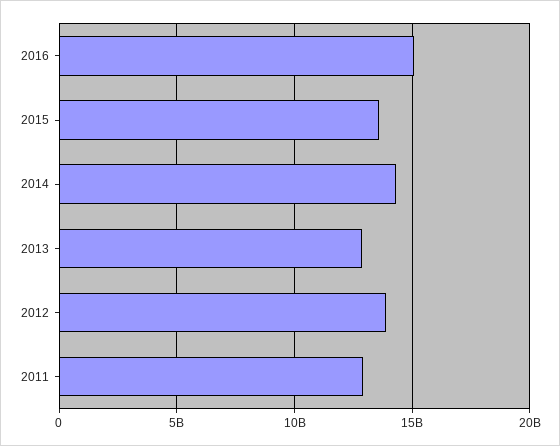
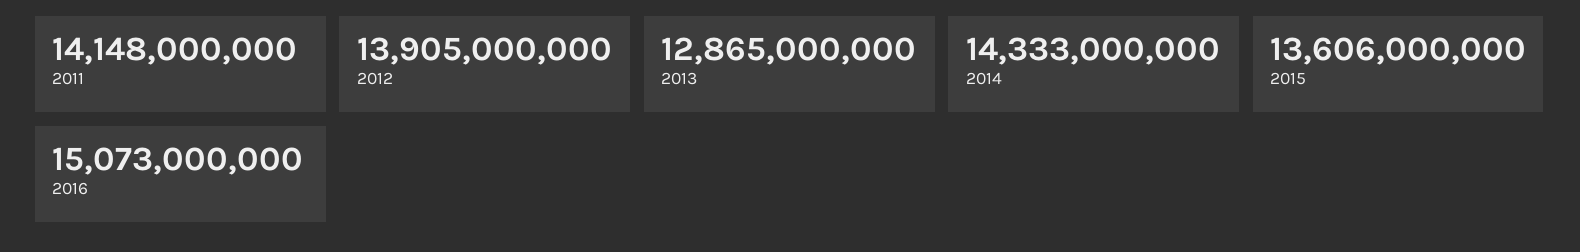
  {
    "2016": 15073000000,
    "2015": 13606000000,
    "2014": 14333000000,
    "2013": 12865000000,
    "2012": 13905000000,
-   "2011": 13000000000
+   "2011": 14148000000
  }

